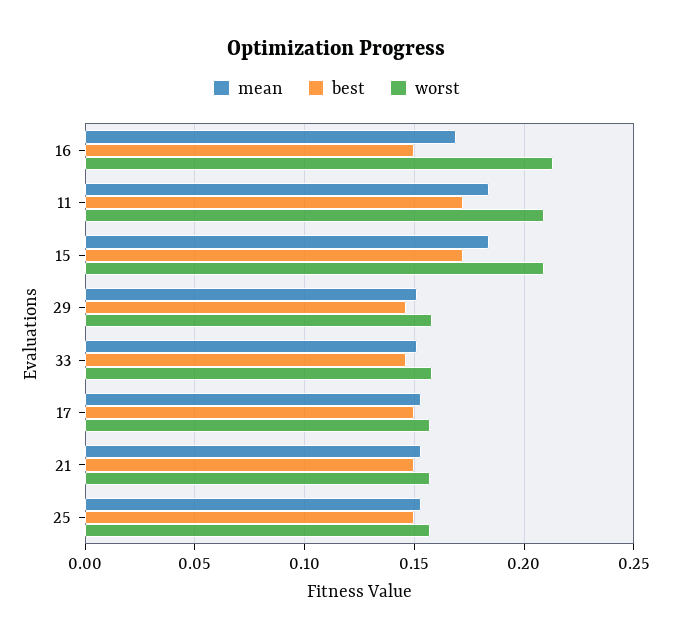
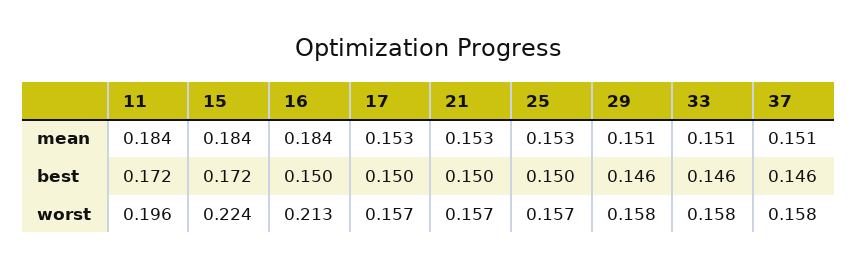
  {
    "mean": {
-     "16": 0.17,
+     "16": 0.184,
      "11": 0.184,
      "15": 0.184,
      "29": 0.151,
      "33": 0.151,
      "17": 0.153,
      "21": 0.153,
-     "25": 0.153
+     "25": 0.153,
+     "37": 0.151
    },
    "best": {
      "16": 0.15,
      "11": 0.172,
      "15": 0.172,
      "29": 0.146,
      "33": 0.146,
      "17": 0.15,
      "21": 0.15,
-     "25": 0.15
+     "25": 0.15,
+     "37": 0.146
    },
    "worst": {
      "16": 0.213,
-     "11": 0.21,
+     "11": 0.196,
-     "15": 0.21,
+     "15": 0.224,
      "29": 0.158,
      "33": 0.158,
      "17": 0.157,
      "21": 0.157,
-     "25": 0.157
+     "25": 0.157,
+     "37": 0.158
    }
  }

